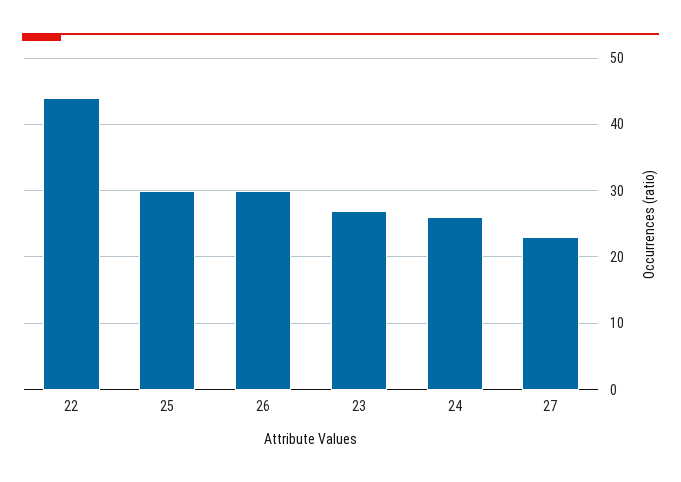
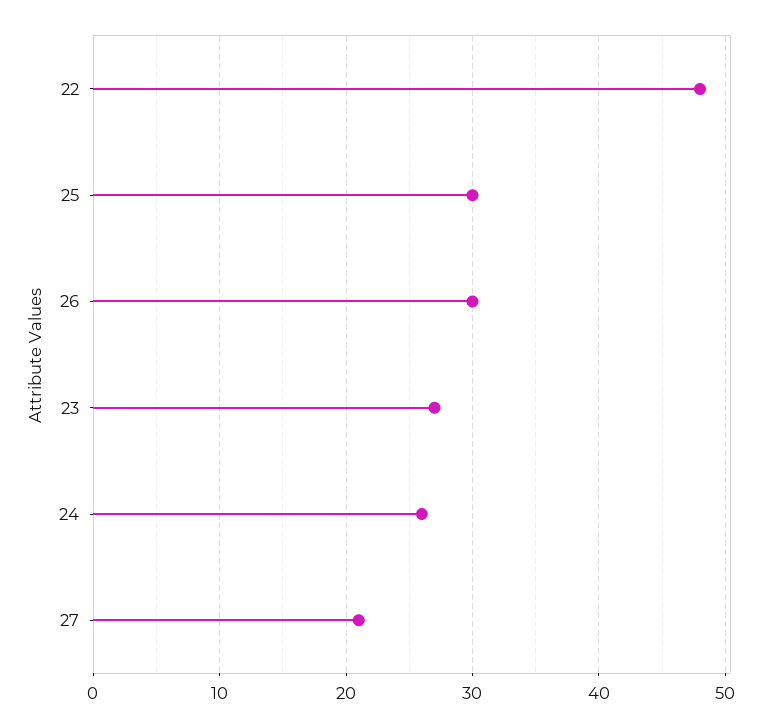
  {
-   "22": 44,
+   "22": 48,
    "25": 30,
    "26": 30,
    "23": 27,
    "24": 26,
-   "27": 23
+   "27": 21
  }

